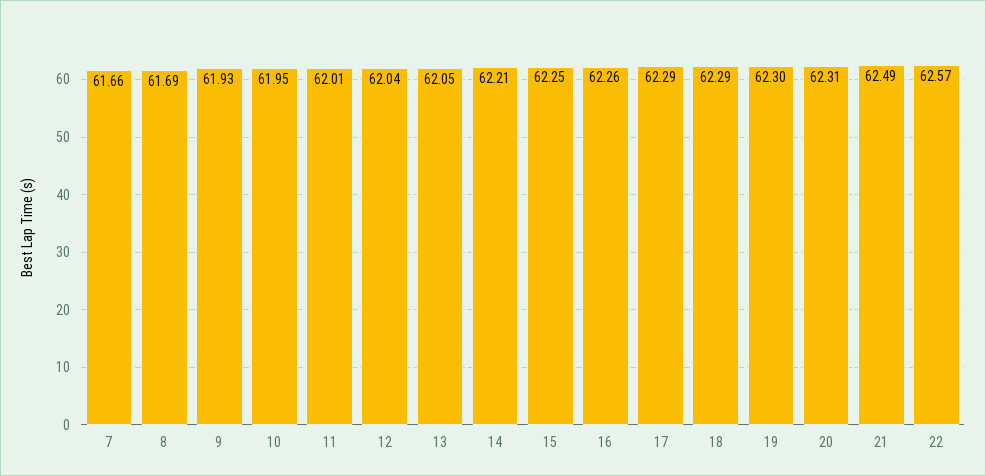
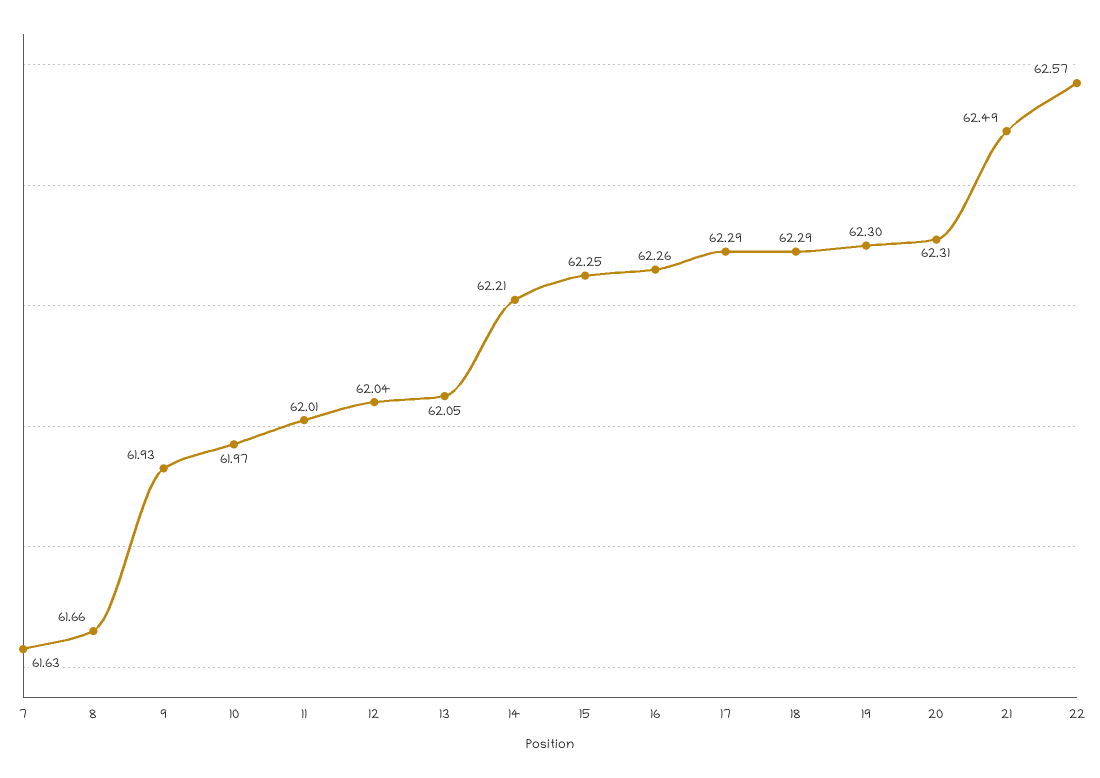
  {
-   "7": 61.66,
+   "7": 61.63,
-   "8": 61.69,
+   "8": 61.66,
    "9": 61.93,
-   "10": 61.95,
+   "10": 61.97,
    "11": 62.01,
    "12": 62.04,
    "13": 62.05,
    "14": 62.21,
    "15": 62.25,
    "16": 62.26,
    "17": 62.29,
    "18": 62.29,
    "19": 62.3,
    "20": 62.31,
    "21": 62.49,
    "22": 62.57
  }

